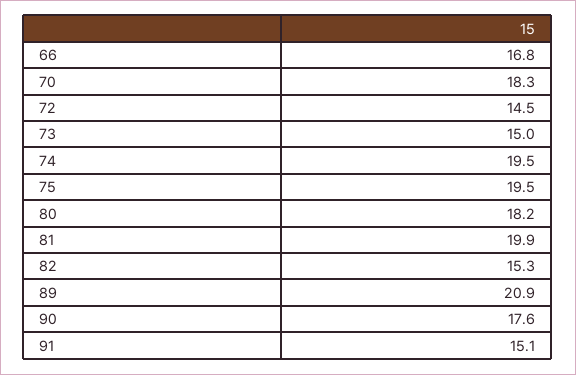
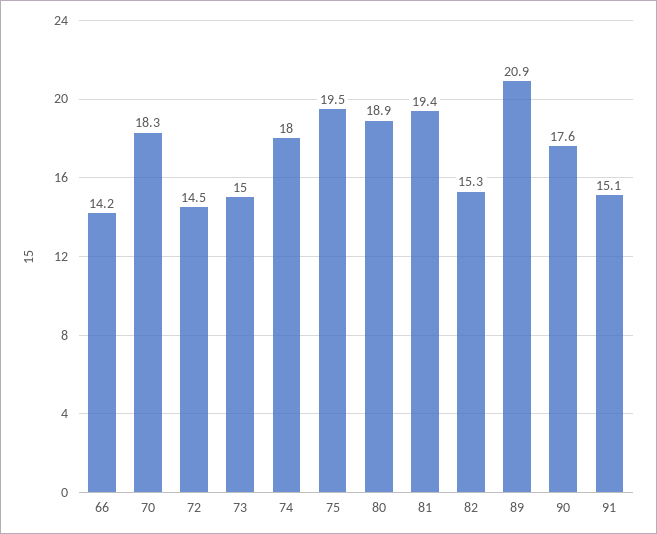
  {
-   "66": 16.8,
+   "66": 14.2,
    "70": 18.3,
    "72": 14.5,
    "73": 15,
-   "74": 19.5,
+   "74": 18,
    "75": 19.5,
-   "80": 18.2,
+   "80": 18.9,
-   "81": 19.9,
+   "81": 19.4,
    "82": 15.3,
    "89": 20.9,
    "90": 17.6,
    "91": 15.1
  }

